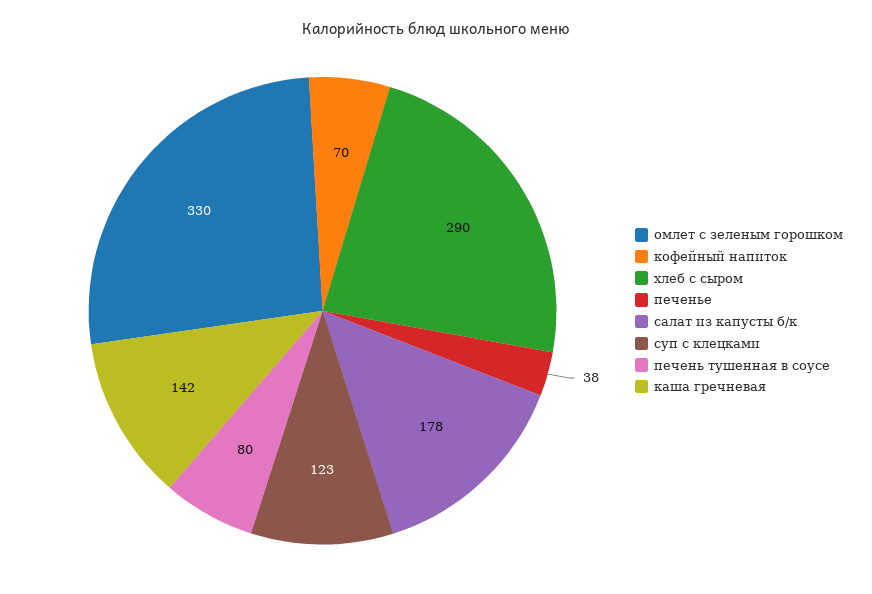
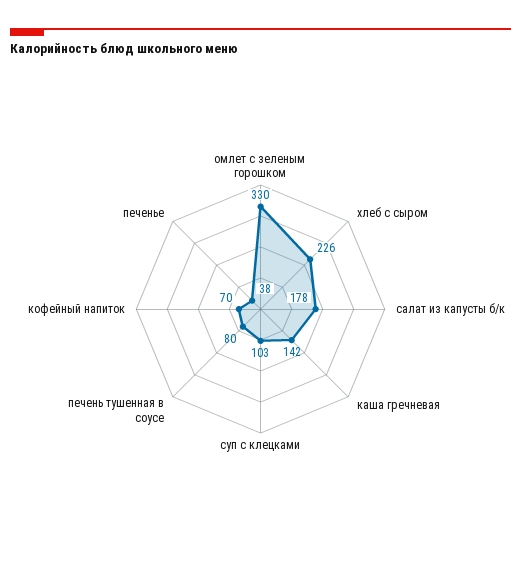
  {
    "омлет с зеленым горошком": 330,
    "кофейный напиток": 70,
-   "хлеб с сыром": 290,
+   "хлеб с сыром": 226,
    "печенье": 38,
    "салат из капусты б/к": 178,
-   "суп с клецками": 123,
+   "суп с клецками": 103,
    "печень тушенная в соусе": 80,
    "каша гречневая": 142
  }

